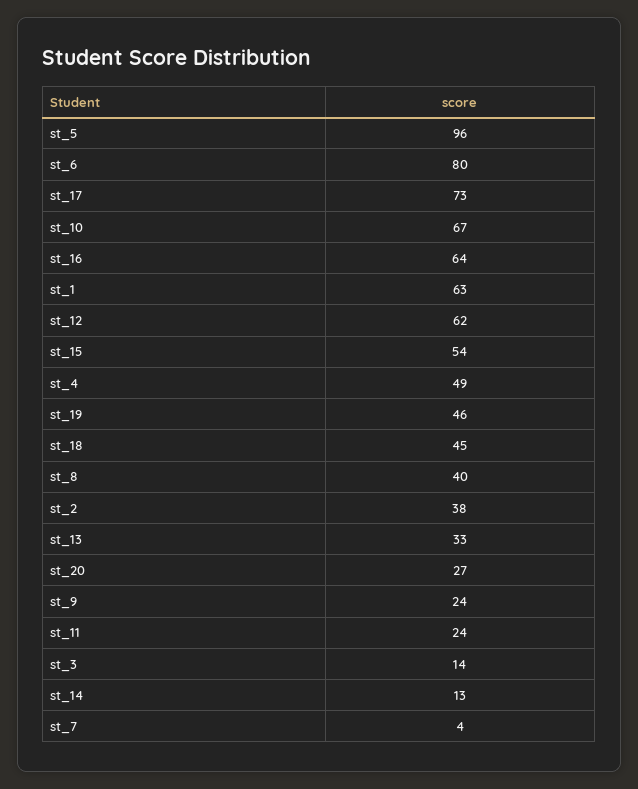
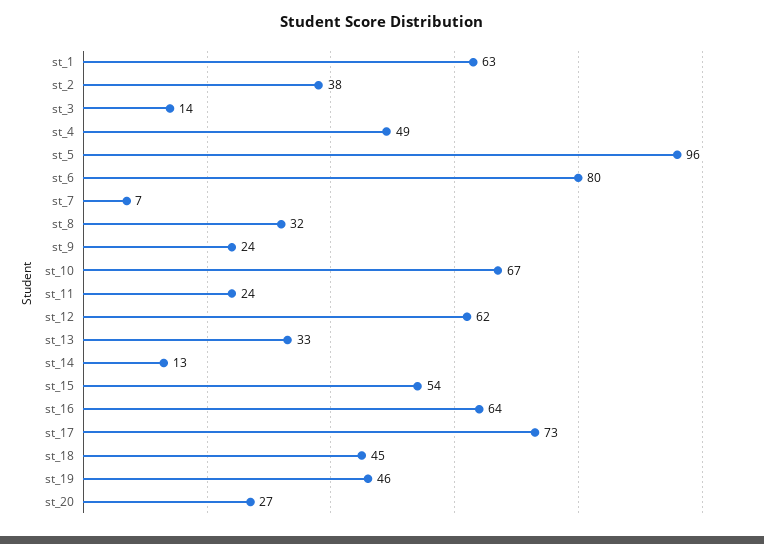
  {
    "st_5": 96,
    "st_6": 80,
    "st_17": 73,
    "st_10": 67,
    "st_16": 64,
    "st_1": 63,
    "st_12": 62,
    "st_15": 54,
    "st_4": 49,
    "st_19": 46,
    "st_18": 45,
-   "st_8": 40,
+   "st_8": 32,
    "st_2": 38,
    "st_13": 33,
    "st_20": 27,
    "st_9": 24,
    "st_11": 24,
    "st_3": 14,
    "st_14": 13,
-   "st_7": 4
+   "st_7": 7
  }

